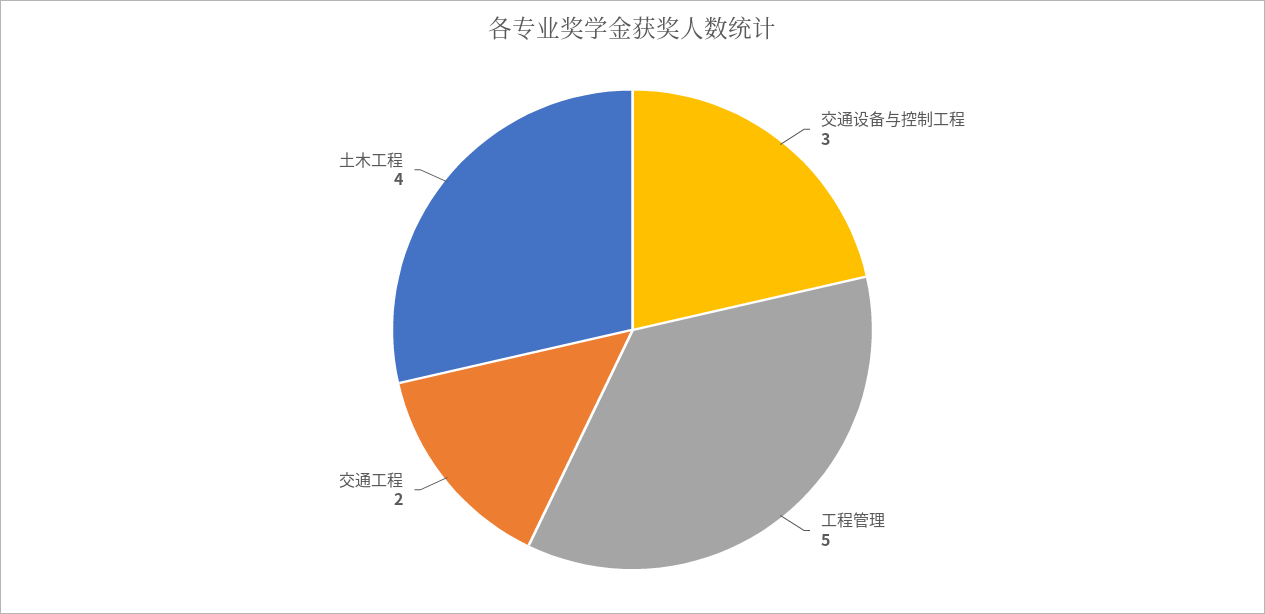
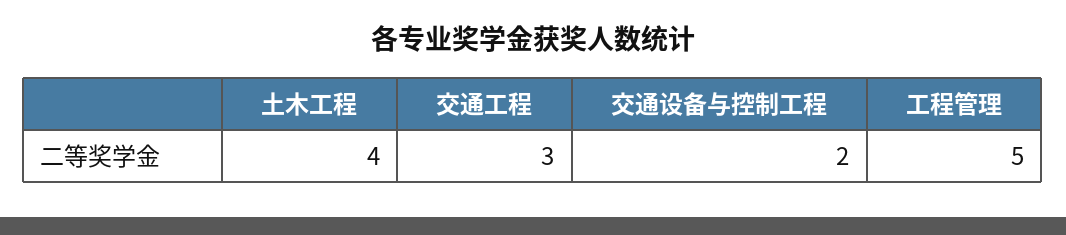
  {
-   "交通设备与控制工程": 3,
+   "交通设备与控制工程": 2,
    "工程管理": 5,
-   "交通工程": 2,
+   "交通工程": 3,
    "土木工程": 4
  }

